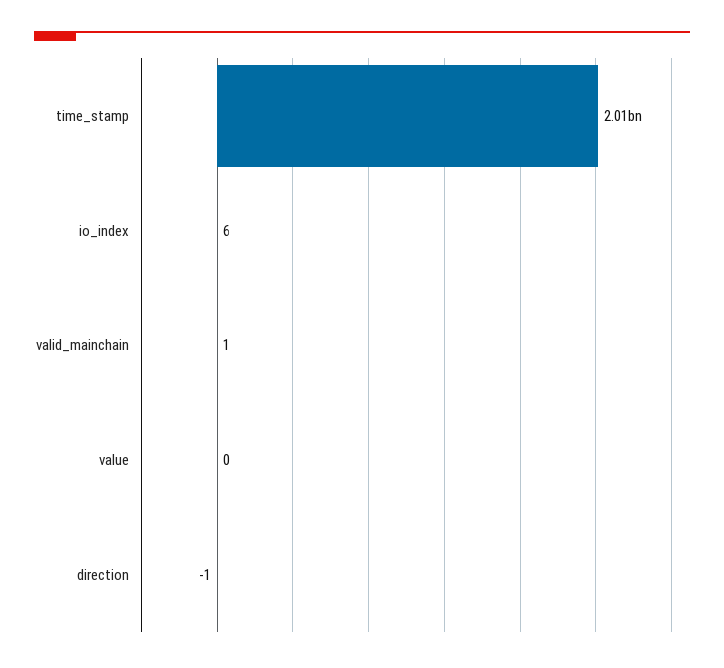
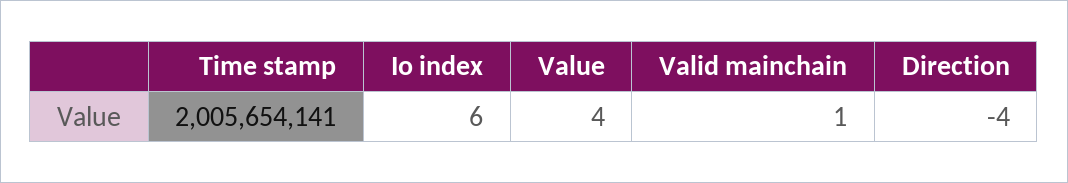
  {
    "time_stamp": 2005654141,
    "io_index": 6,
    "valid_mainchain": 1,
-   "value": 0,
+   "value": 4,
-   "direction": -1
+   "direction": -4
  }

